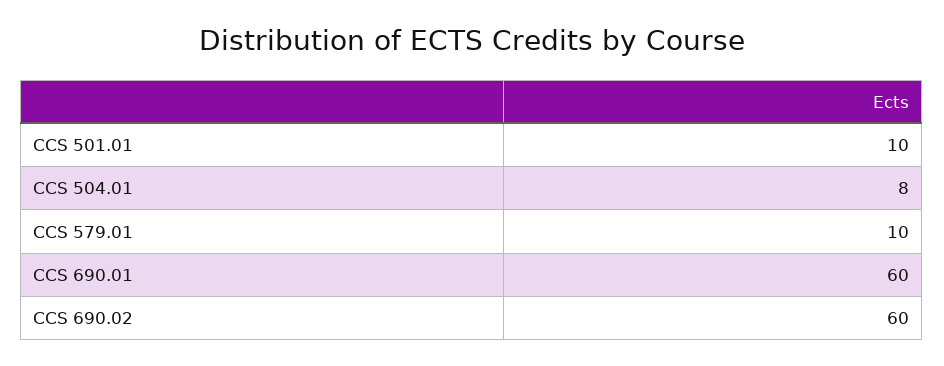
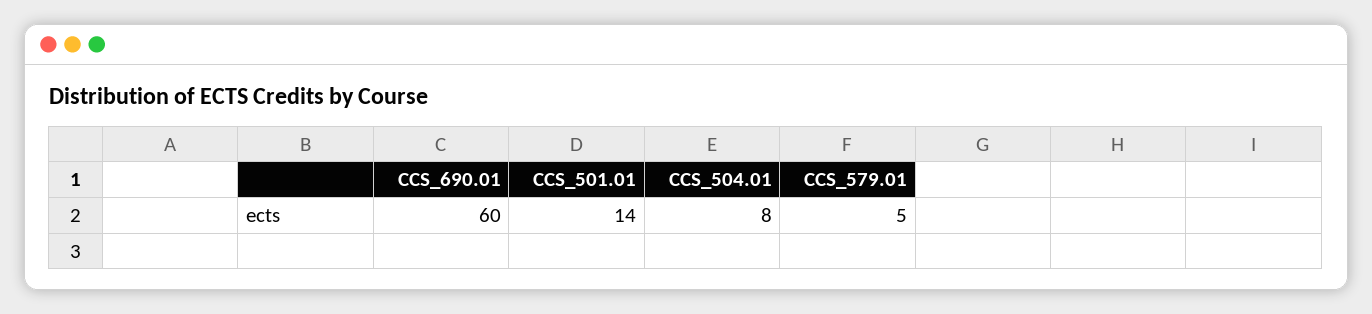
  {
-   "CCS 501.01": 10,
+   "CCS 501.01": 14,
    "CCS 504.01": 8,
-   "CCS 579.01": 10,
+   "CCS 579.01": 5,
-   "CCS 690.01": 60,
+   "CCS 690.01": 60
-   "CCS 690.02": 60
  }

